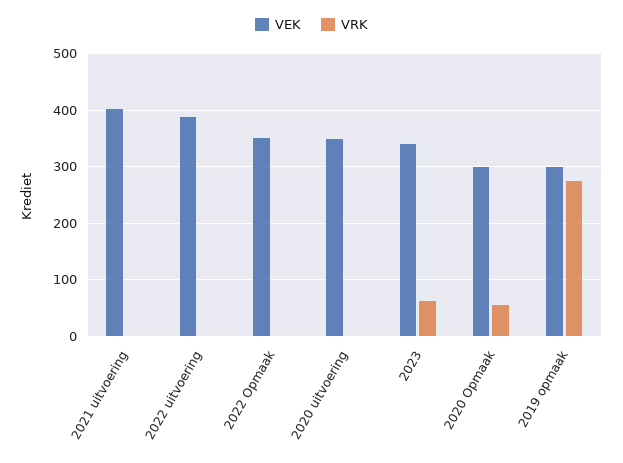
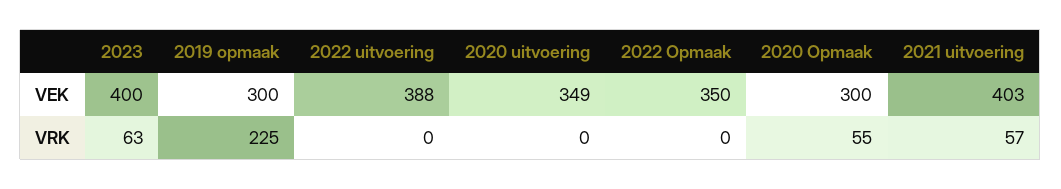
  {
    "VEK": {
      "2021 uitvoering": 403,
      "2022 uitvoering": 388,
      "2022 Opmaak": 350,
      "2020 uitvoering": 349,
-     "2023": 340,
+     "2023": 400,
      "2020 Opmaak": 300,
      "2019 opmaak": 300
    },
    "VRK": {
-     "2021 uitvoering": 0,
+     "2021 uitvoering": 57,
      "2022 uitvoering": 0,
      "2022 Opmaak": 0,
      "2020 uitvoering": 0,
      "2023": 63,
      "2020 Opmaak": 55,
-     "2019 opmaak": 280
+     "2019 opmaak": 225
    }
  }

